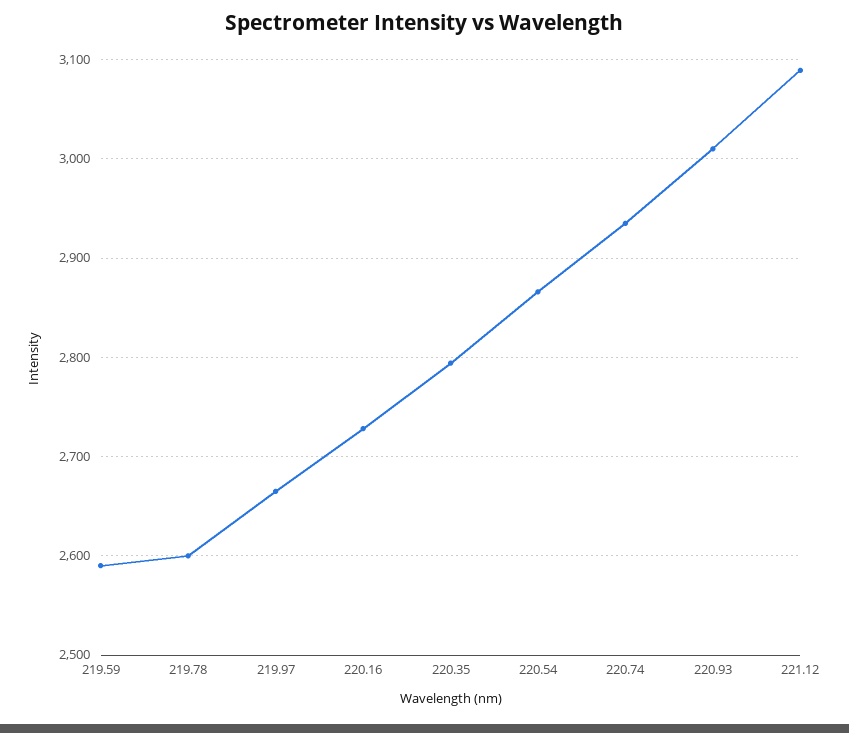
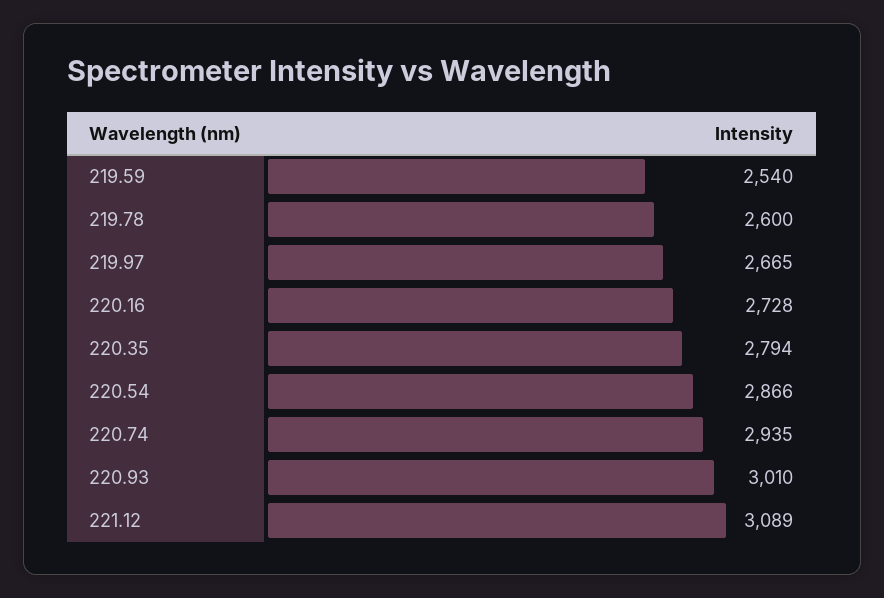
  {
-   "219.59": 2590,
+   "219.59": 2540,
    "219.78": 2600,
    "219.97": 2665,
    "220.16": 2728,
    "220.35": 2794,
    "220.54": 2866,
    "220.74": 2935,
    "220.93": 3010,
    "221.12": 3089
  }

